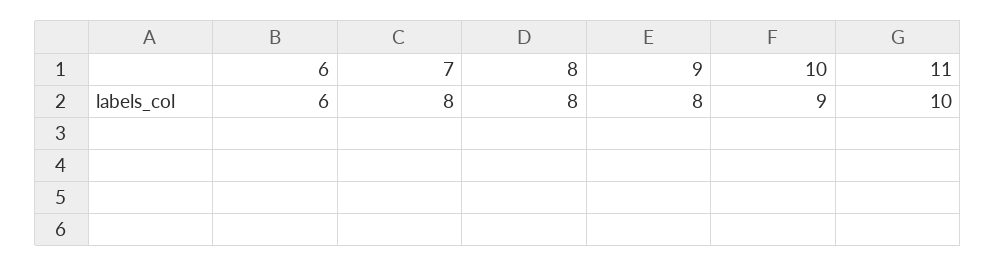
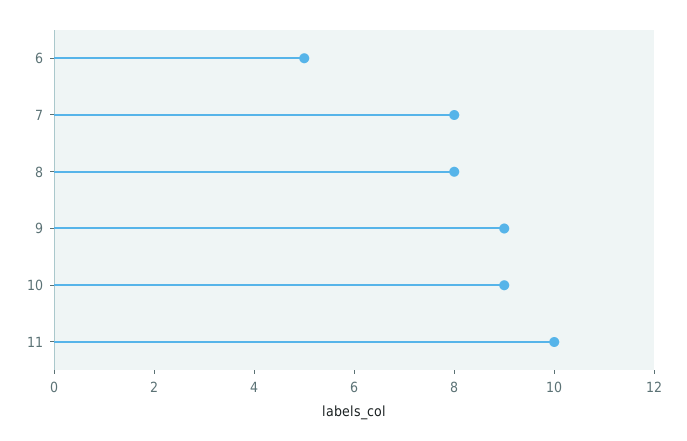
  {
-   "6": 6,
+   "6": 5,
    "7": 8,
    "8": 8,
-   "9": 8,
+   "9": 9,
    "10": 9,
    "11": 10
  }

